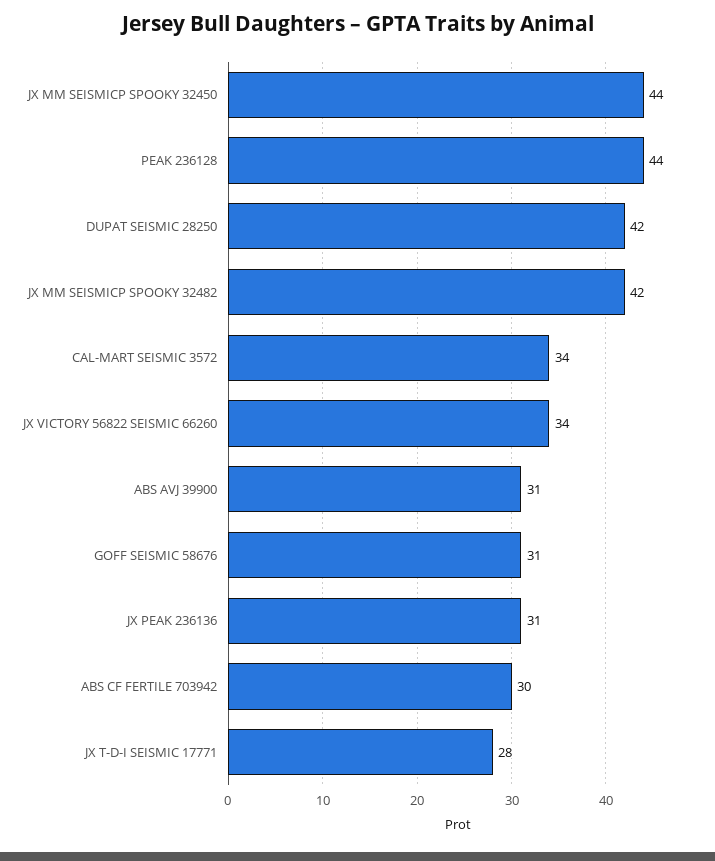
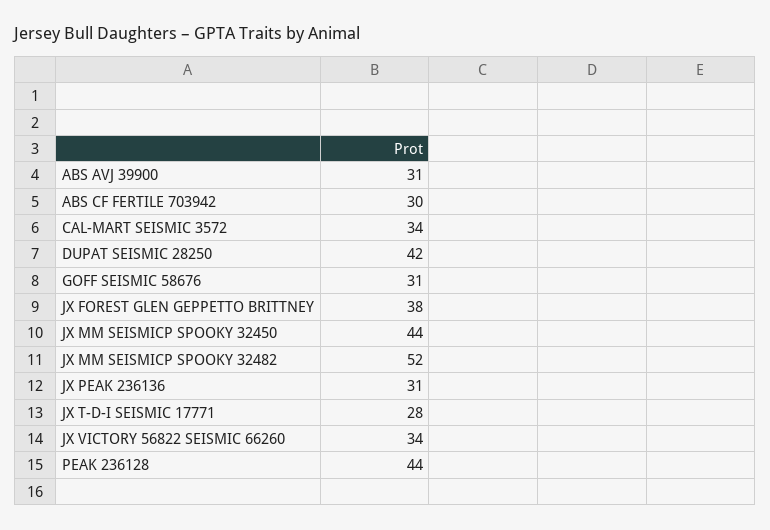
  {
    "JX MM SEISMICP SPOOKY 32450": 44,
    "PEAK 236128": 44,
    "DUPAT SEISMIC 28250": 42,
-   "JX MM SEISMICP SPOOKY 32482": 42,
+   "JX MM SEISMICP SPOOKY 32482": 52,
    "CAL-MART SEISMIC 3572": 34,
    "JX VICTORY 56822 SEISMIC 66260": 34,
    "ABS AVJ 39900": 31,
    "GOFF SEISMIC 58676": 31,
    "JX PEAK 236136": 31,
    "ABS CF FERTILE 703942": 30,
-   "JX T-D-I SEISMIC 17771": 28
+   "JX T-D-I SEISMIC 17771": 28,
+   "JX FOREST GLEN GEPPETTO BRITTNEY": 38
  }

